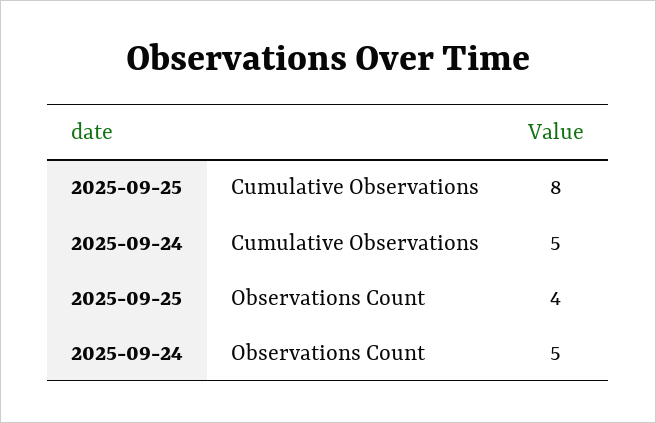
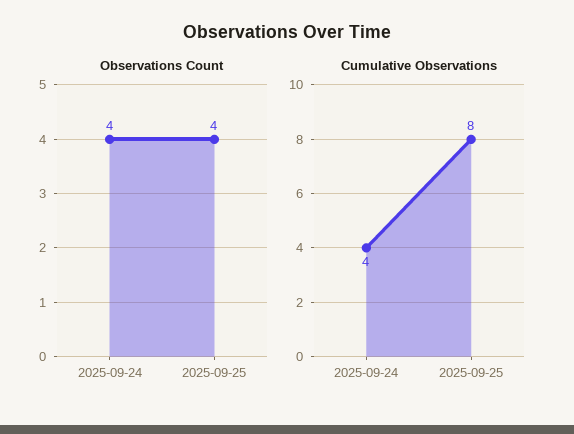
  {
    "Cumulative Observations": {
      "2025-09-25": 8,
-     "2025-09-24": 5
+     "2025-09-24": 4
    },
    "Observations Count": {
      "2025-09-25": 4,
-     "2025-09-24": 5
+     "2025-09-24": 4
    }
  }

